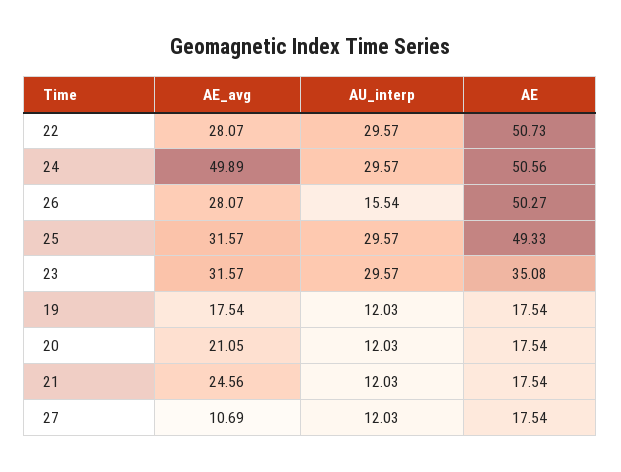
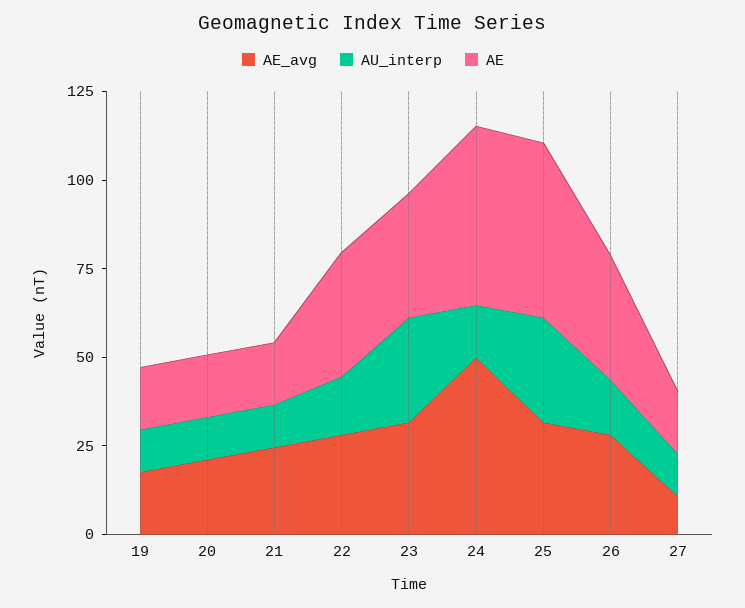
  {
    "AE_avg": {
      "22": 28.07,
      "24": 49.89,
      "26": 28.07,
      "25": 31.57,
      "23": 31.57,
      "19": 17.54,
      "20": 21.05,
      "21": 24.56,
      "27": 10.69
    },
    "AU_interp": {
-     "22": 29.57,
+     "22": 15,
-     "24": 29.57,
+     "24": 15,
      "26": 15.54,
      "25": 29.57,
      "23": 29.57,
      "19": 12.03,
      "20": 12.03,
      "21": 12.03,
      "27": 12.03
    },
    "AE": {
-     "22": 50.73,
+     "22": 35,
      "24": 50.56,
-     "26": 50.27,
+     "26": 35,
      "25": 49.33,
      "23": 35.08,
      "19": 17.54,
      "20": 17.54,
      "21": 17.54,
      "27": 17.54
    }
  }

